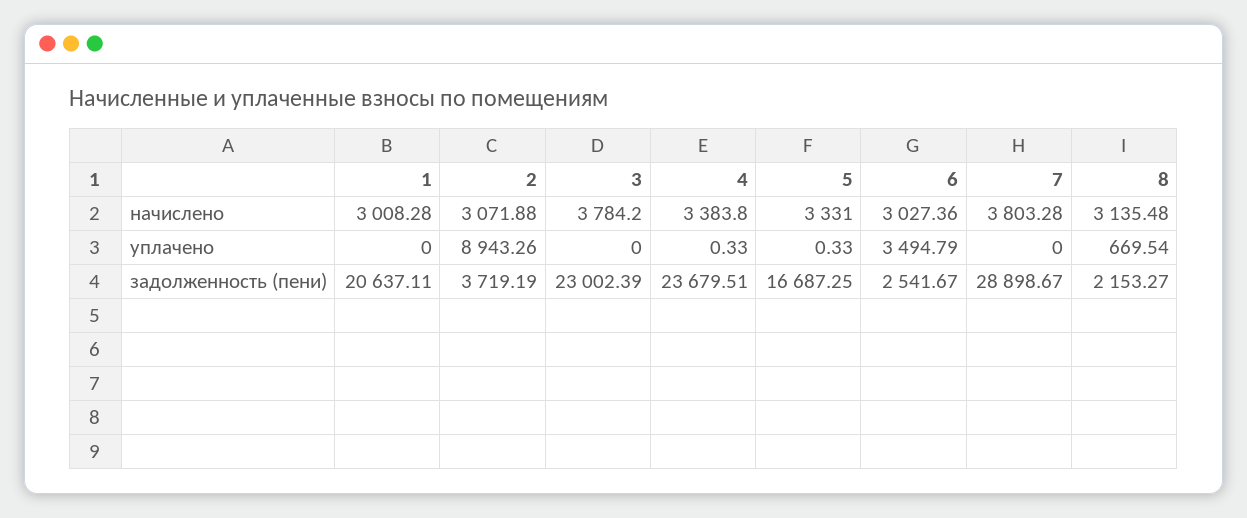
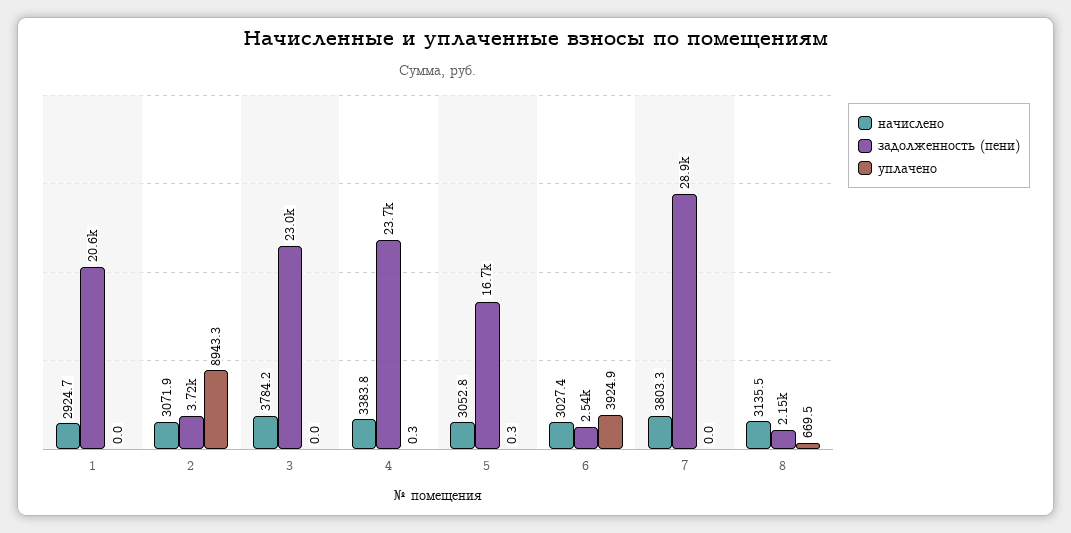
  {
    "начислено": {
-     "1": 3008.28,
+     "1": 2924.7,
      "2": 3071.88,
      "3": 3784.2,
      "4": 3383.8,
-     "5": 3331,
+     "5": 3052.8,
      "6": 3027.36,
      "7": 3803.28,
      "8": 3135.48
    },
    "уплачено": {
      "1": 0,
      "2": 8943.26,
      "3": 0,
      "4": 0.33,
      "5": 0.33,
-     "6": 3494.79,
+     "6": 3924.9,
      "7": 0,
      "8": 669.54
    },
    "задолженность (пени)": {
      "1": 20637.11,
      "2": 3719.19,
      "3": 23002.39,
      "4": 23679.51,
      "5": 16687.25,
      "6": 2541.67,
      "7": 28898.67,
      "8": 2153.27
    }
  }

